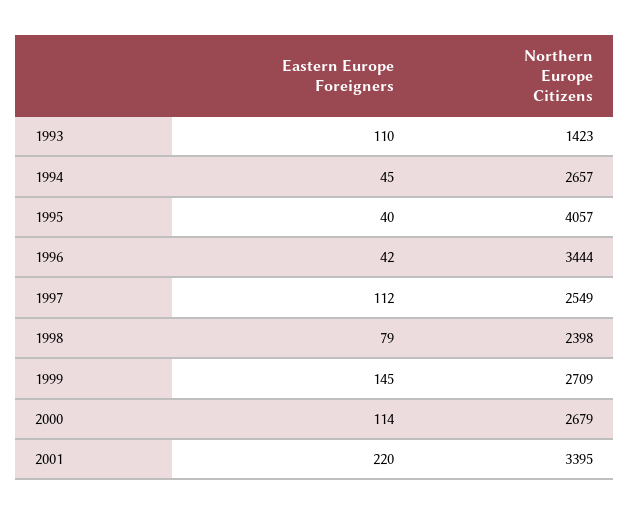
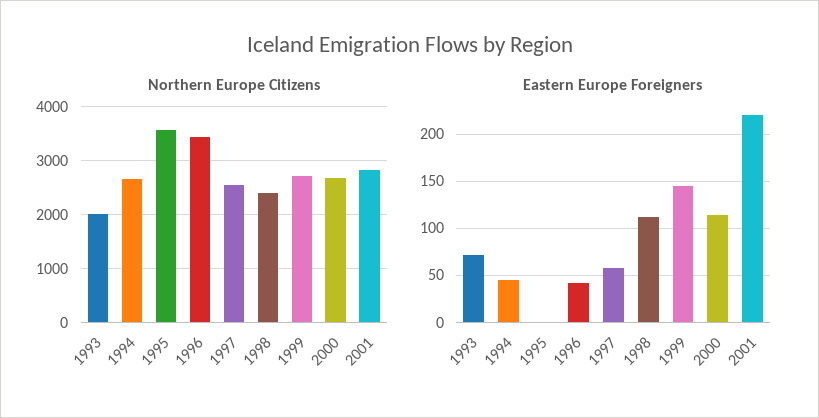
  {
    "Eastern Europe Foreigners": {
-     "1993": 110,
+     "1993": 70,
      "1994": 45,
-     "1995": 40,
+     "1995": 0,
      "1996": 42,
-     "1997": 112,
+     "1997": 60,
-     "1998": 79,
+     "1998": 110,
      "1999": 145,
      "2000": 114,
      "2001": 220
    },
    "Northern Europe Citizens": {
-     "1993": 1423,
+     "1993": 2000,
      "1994": 2657,
-     "1995": 4057,
+     "1995": 3600,
      "1996": 3444,
      "1997": 2549,
      "1998": 2398,
      "1999": 2709,
      "2000": 2679,
-     "2001": 3395
+     "2001": 2800
    }
  }

